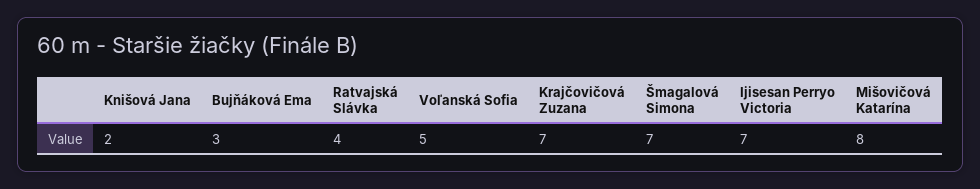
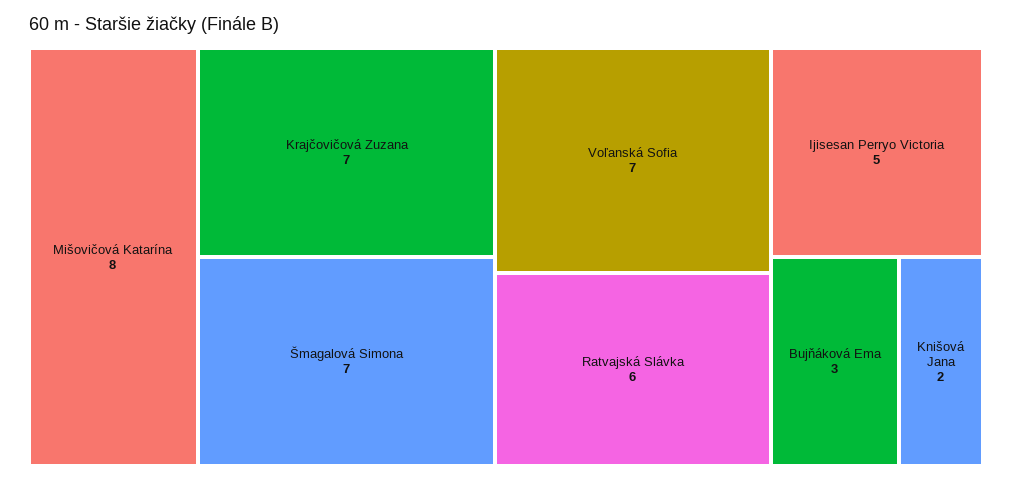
  {
    "Knišová Jana": 2,
    "Bujňáková Ema": 3,
-   "Ratvajská Slávka": 4,
+   "Ratvajská Slávka": 6,
-   "Voľanská Sofia": 5,
+   "Voľanská Sofia": 7,
    "Krajčovičová Zuzana": 7,
    "Šmagalová Simona": 7,
-   "Ijisesan Perryo Victoria": 7,
+   "Ijisesan Perryo Victoria": 5,
    "Mišovičová Katarína": 8
  }

